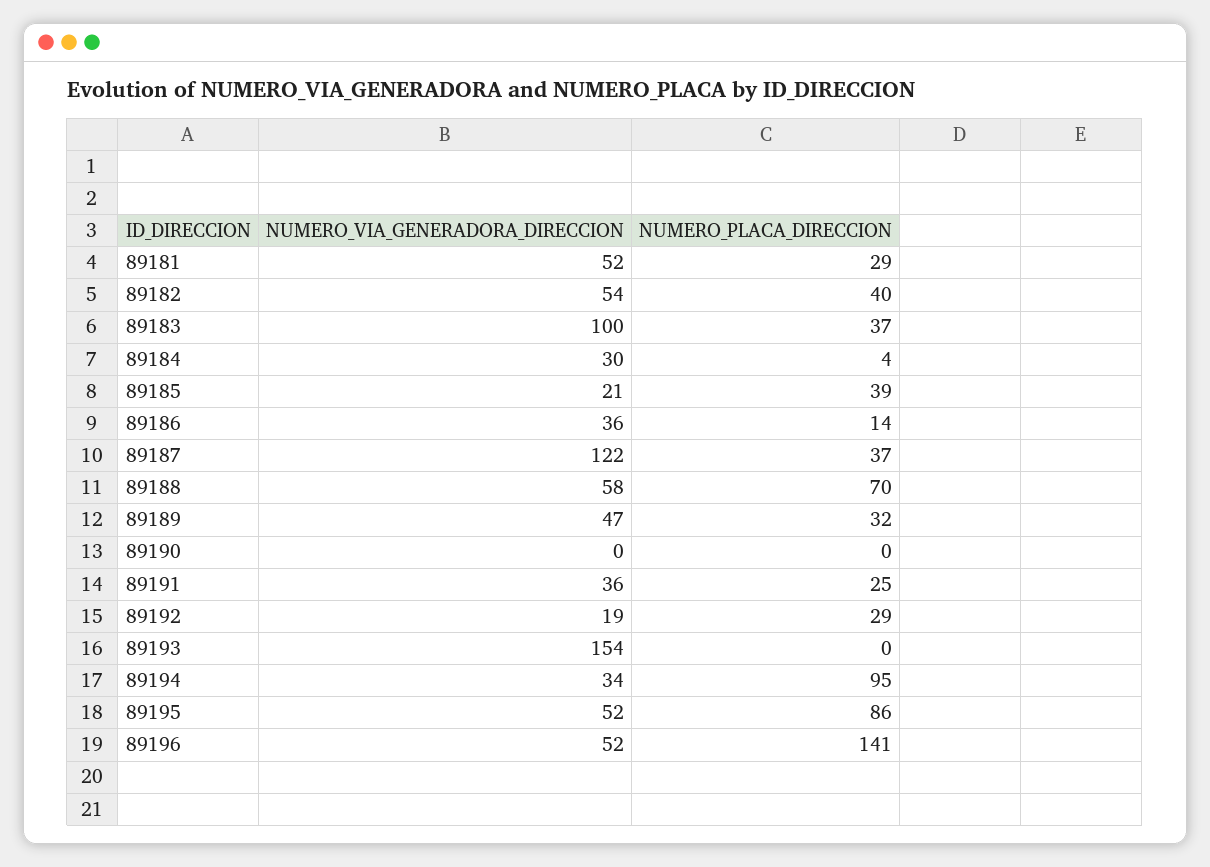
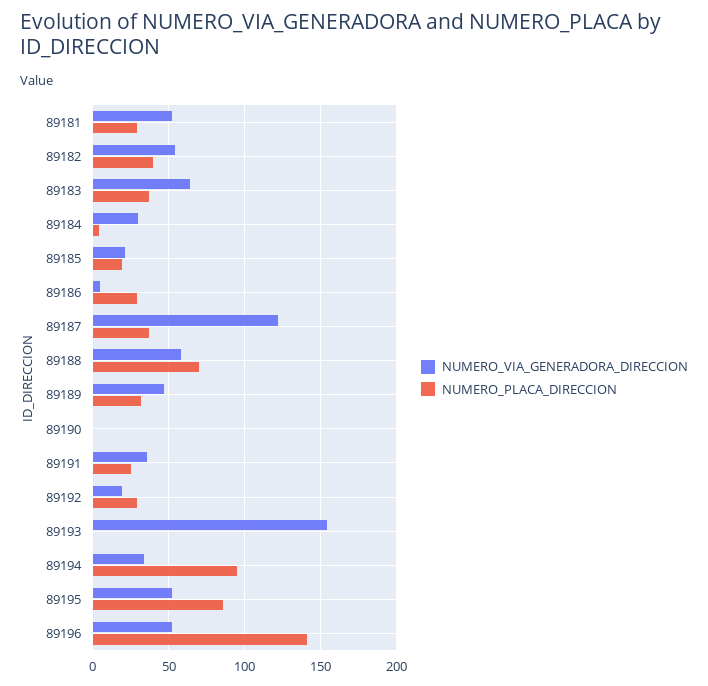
  {
    "NUMERO_VIA_GENERADORA_DIRECCION": {
      "89181": 52,
      "89182": 54,
-     "89183": 100,
+     "89183": 65,
      "89184": 30,
      "89185": 21,
-     "89186": 36,
+     "89186": 5,
      "89187": 122,
      "89188": 58,
      "89189": 47,
      "89190": 0,
      "89191": 36,
      "89192": 19,
      "89193": 154,
      "89194": 34,
      "89195": 52,
      "89196": 52
    },
    "NUMERO_PLACA_DIRECCION": {
      "89181": 29,
      "89182": 40,
      "89183": 37,
      "89184": 4,
-     "89185": 39,
+     "89185": 20,
-     "89186": 14,
+     "89186": 30,
      "89187": 37,
      "89188": 70,
      "89189": 32,
      "89190": 0,
      "89191": 25,
      "89192": 29,
      "89193": 0,
      "89194": 95,
      "89195": 86,
      "89196": 141
    }
  }

